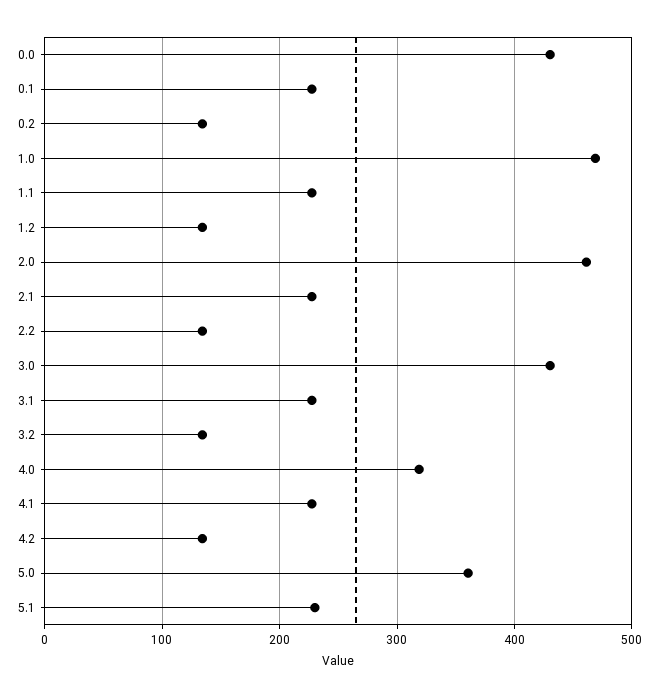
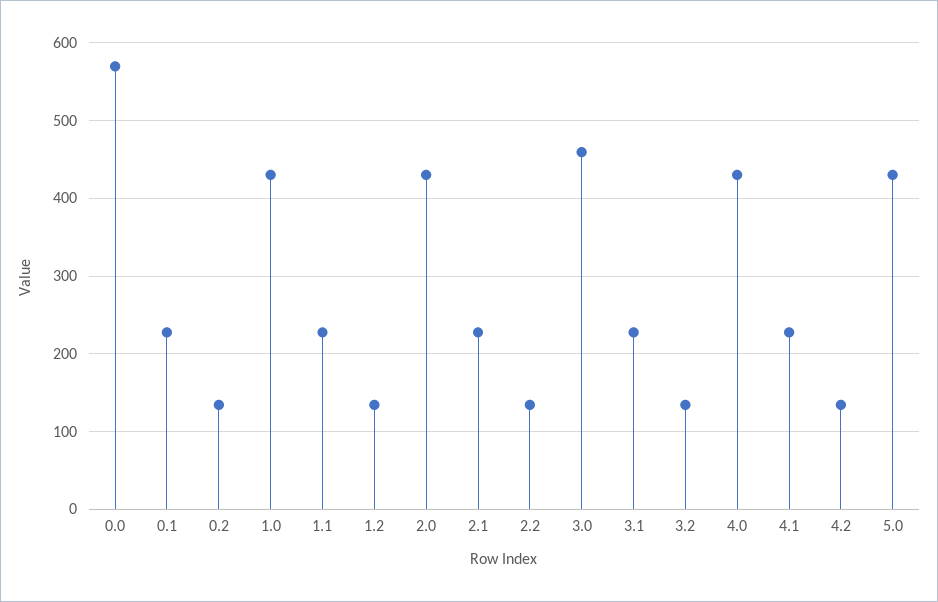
  {
-   "0.0": 430,
+   "0.0": 570,
    "0.1": 230,
    "0.2": 130,
-   "1.0": 470,
+   "1.0": 430,
    "1.1": 230,
    "1.2": 130,
-   "2.0": 460,
+   "2.0": 430,
    "2.1": 230,
    "2.2": 130,
-   "3.0": 430,
+   "3.0": 460,
    "3.1": 230,
    "3.2": 130,
-   "4.0": 320,
+   "4.0": 430,
    "4.1": 230,
    "4.2": 130,
-   "5.0": 360,
+   "5.0": 430
-   "5.1": 230
  }

